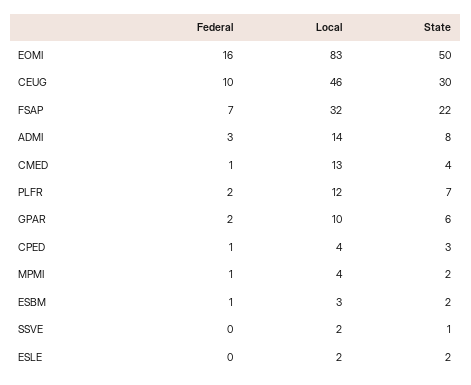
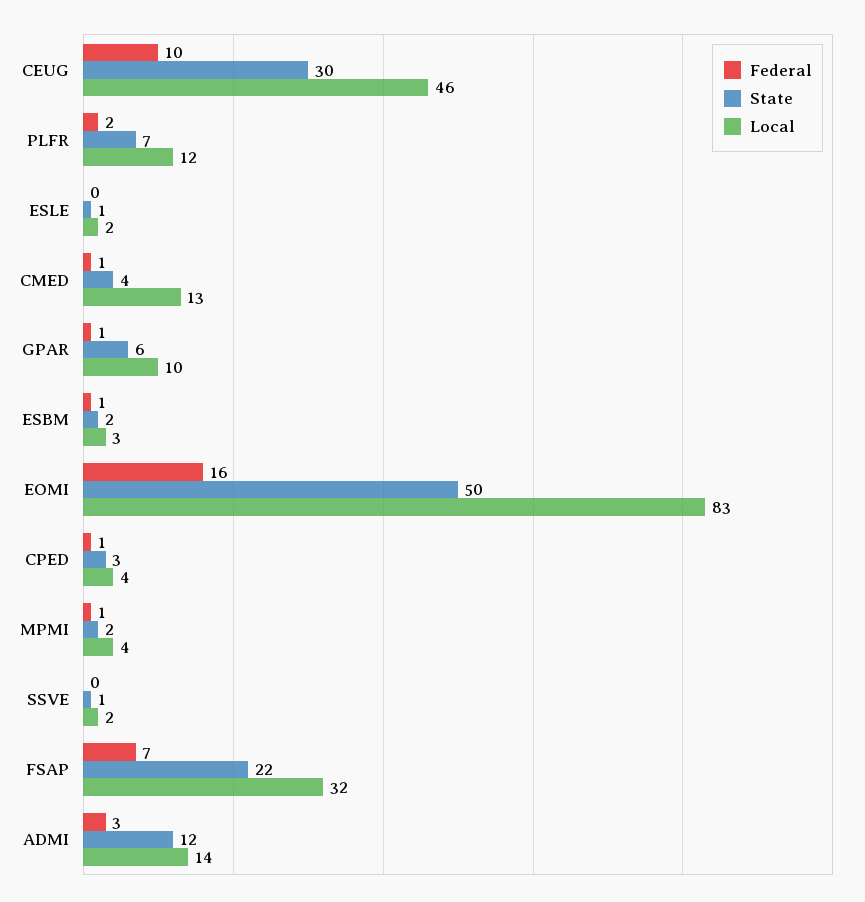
  {
    "Federal": {
      "EOMI": 16,
      "CEUG": 10,
      "FSAP": 7,
      "ADMI": 3,
      "CMED": 1,
      "PLFR": 2,
-     "GPAR": 2,
+     "GPAR": 1,
      "CPED": 1,
      "MPMI": 1,
      "ESBM": 1,
      "SSVE": 0,
      "ESLE": 0
    },
    "Local": {
      "EOMI": 83,
      "CEUG": 46,
      "FSAP": 32,
      "ADMI": 14,
      "CMED": 13,
      "PLFR": 12,
      "GPAR": 10,
      "CPED": 4,
      "MPMI": 4,
      "ESBM": 3,
      "SSVE": 2,
      "ESLE": 2
    },
    "State": {
      "EOMI": 50,
      "CEUG": 30,
      "FSAP": 22,
-     "ADMI": 8,
+     "ADMI": 12,
      "CMED": 4,
      "PLFR": 7,
      "GPAR": 6,
      "CPED": 3,
      "MPMI": 2,
      "ESBM": 2,
      "SSVE": 1,
-     "ESLE": 2
+     "ESLE": 1
    }
  }

